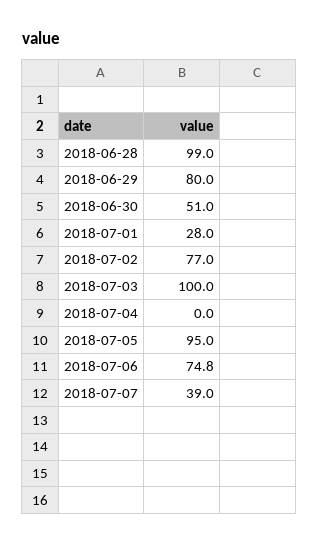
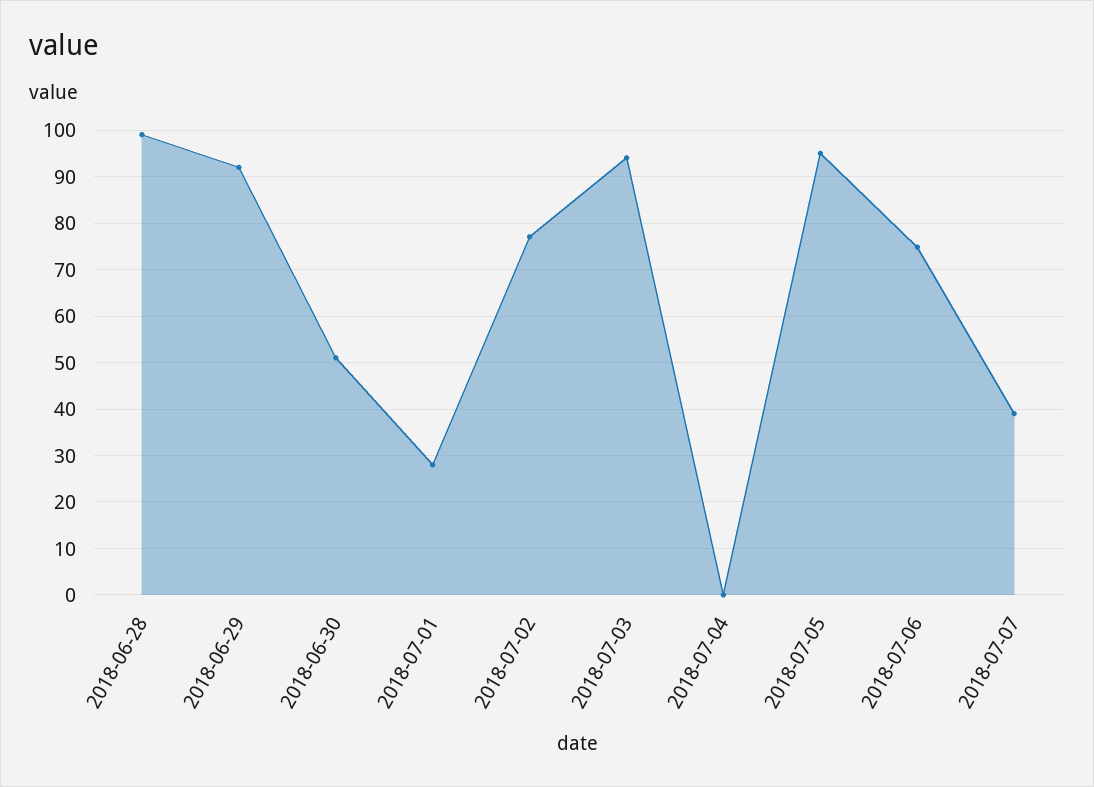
  {
    "2018-06-28": 99,
-   "2018-06-29": 80,
+   "2018-06-29": 92,
    "2018-06-30": 51,
    "2018-07-01": 28,
    "2018-07-02": 77,
-   "2018-07-03": 100,
+   "2018-07-03": 94,
    "2018-07-04": 0,
    "2018-07-05": 95,
    "2018-07-06": 74.8,
    "2018-07-07": 39
  }

